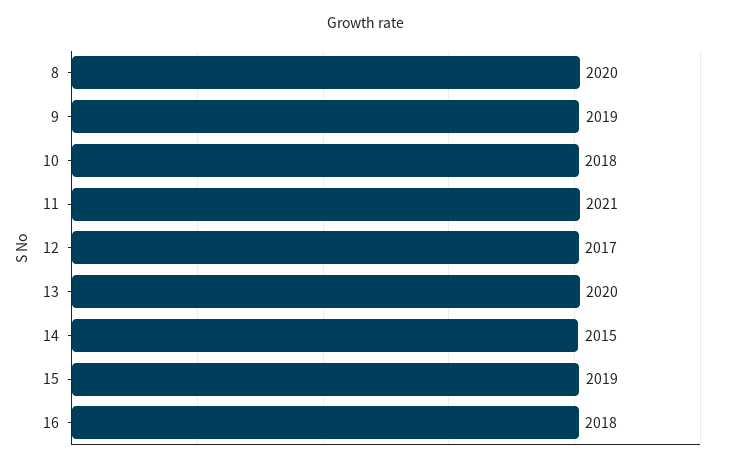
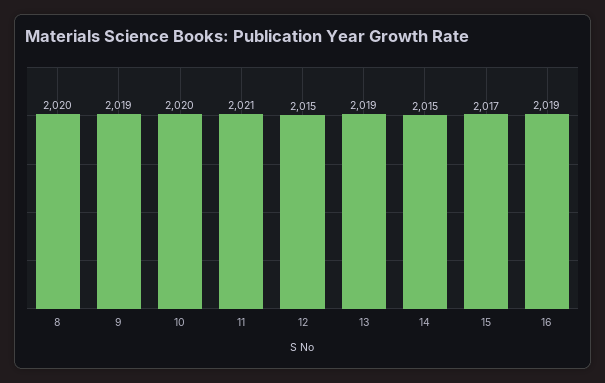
  {
    "8": 2020,
    "9": 2019,
-   "10": 2018,
+   "10": 2020,
    "11": 2021,
-   "12": 2017,
+   "12": 2015,
-   "13": 2020,
+   "13": 2019,
    "14": 2015,
-   "15": 2019,
+   "15": 2017,
-   "16": 2018
+   "16": 2019
  }

